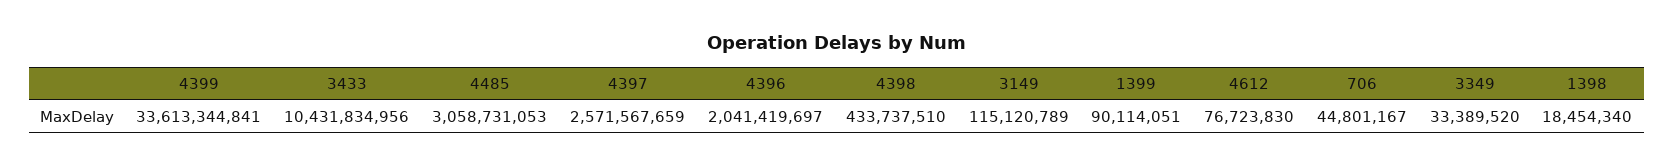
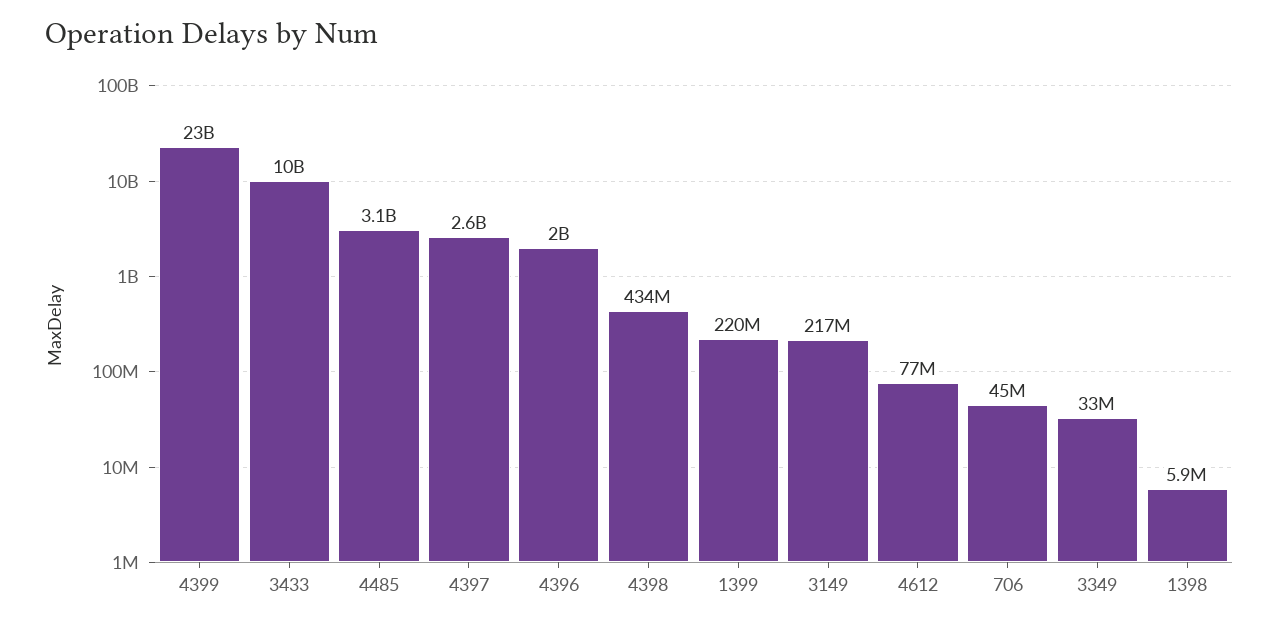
  {
-   "4399": 33613344841,
+   "4399": 23000000000,
    "3433": 10431834956,
    "4485": 3058731053,
    "4397": 2571567659,
    "4396": 2041419697,
    "4398": 433737510,
-   "3149": 115120789,
+   "3149": 217000000,
-   "1399": 90114051,
+   "1399": 220000000,
    "4612": 76723830,
    "706": 44801167,
    "3349": 33389520,
-   "1398": 18454340
+   "1398": 5900000
  }

